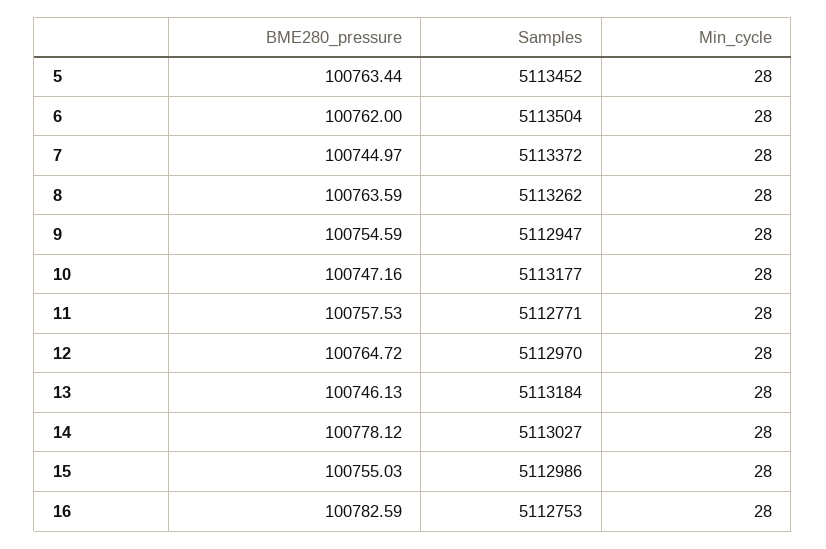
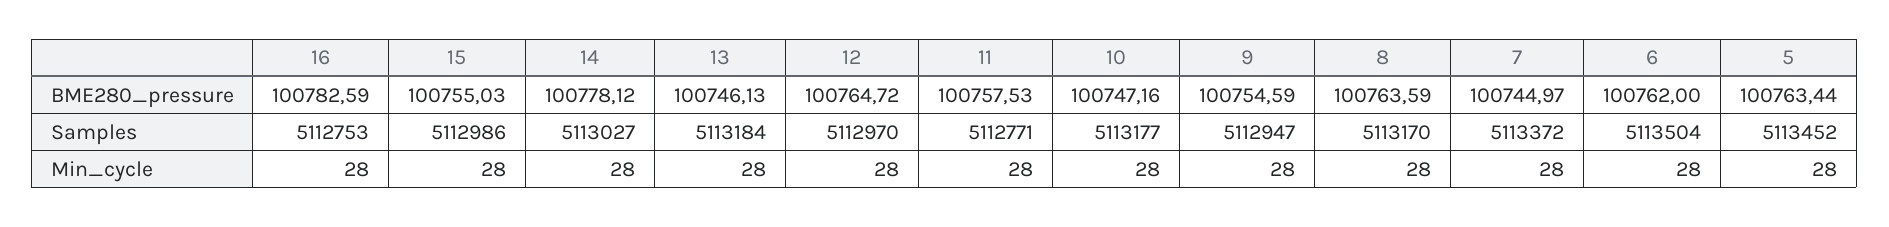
  {
    "BME280_pressure": {
      "5": 100763.44,
      "6": 100762,
      "7": 100744.97,
      "8": 100763.59,
      "9": 100754.59,
      "10": 100747.16,
      "11": 100757.53,
      "12": 100764.72,
      "13": 100746.13,
      "14": 100778.12,
      "15": 100755.03,
      "16": 100782.59
    },
    "Samples": {
      "5": 5113452,
      "6": 5113504,
      "7": 5113372,
-     "8": 5113262,
+     "8": 5113170,
      "9": 5112947,
      "10": 5113177,
      "11": 5112771,
      "12": 5112970,
      "13": 5113184,
      "14": 5113027,
      "15": 5112986,
      "16": 5112753
    },
    "Min_cycle": {
      "5": 28,
      "6": 28,
      "7": 28,
      "8": 28,
      "9": 28,
      "10": 28,
      "11": 28,
      "12": 28,
      "13": 28,
      "14": 28,
      "15": 28,
      "16": 28
    }
  }

